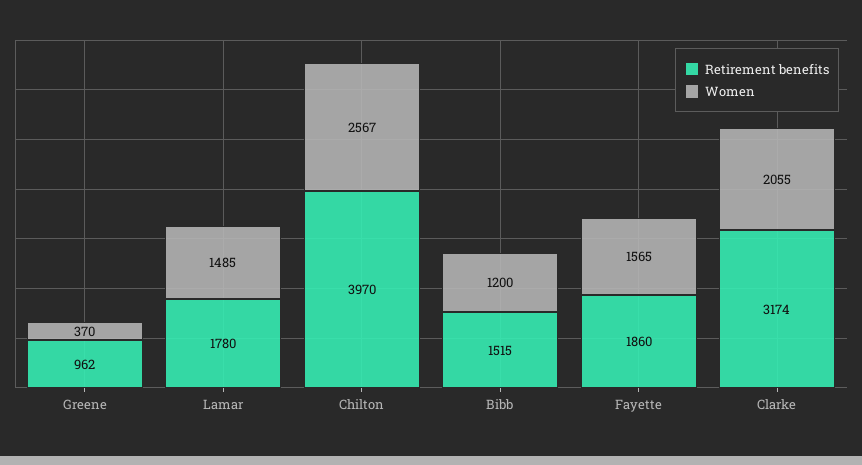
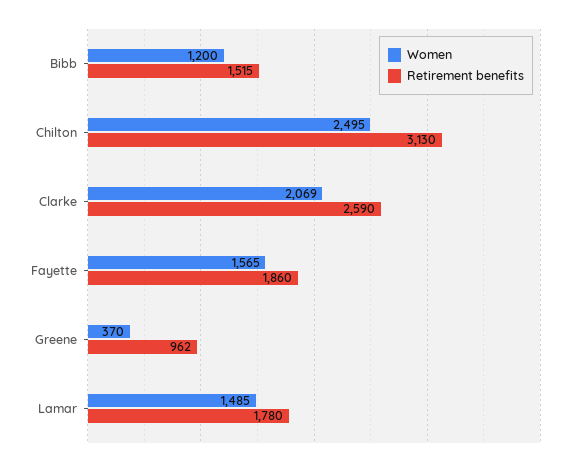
  {
    "Retirement benefits": {
      "Greene": 962,
      "Lamar": 1780,
-     "Chilton": 3970,
+     "Chilton": 3130,
      "Bibb": 1515,
      "Fayette": 1860,
-     "Clarke": 3174
+     "Clarke": 2590
    },
    "Women": {
      "Greene": 370,
      "Lamar": 1485,
-     "Chilton": 2567,
+     "Chilton": 2495,
      "Bibb": 1200,
      "Fayette": 1565,
-     "Clarke": 2055
+     "Clarke": 2069
    }
  }

